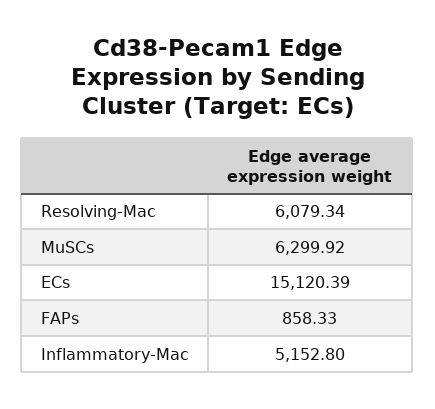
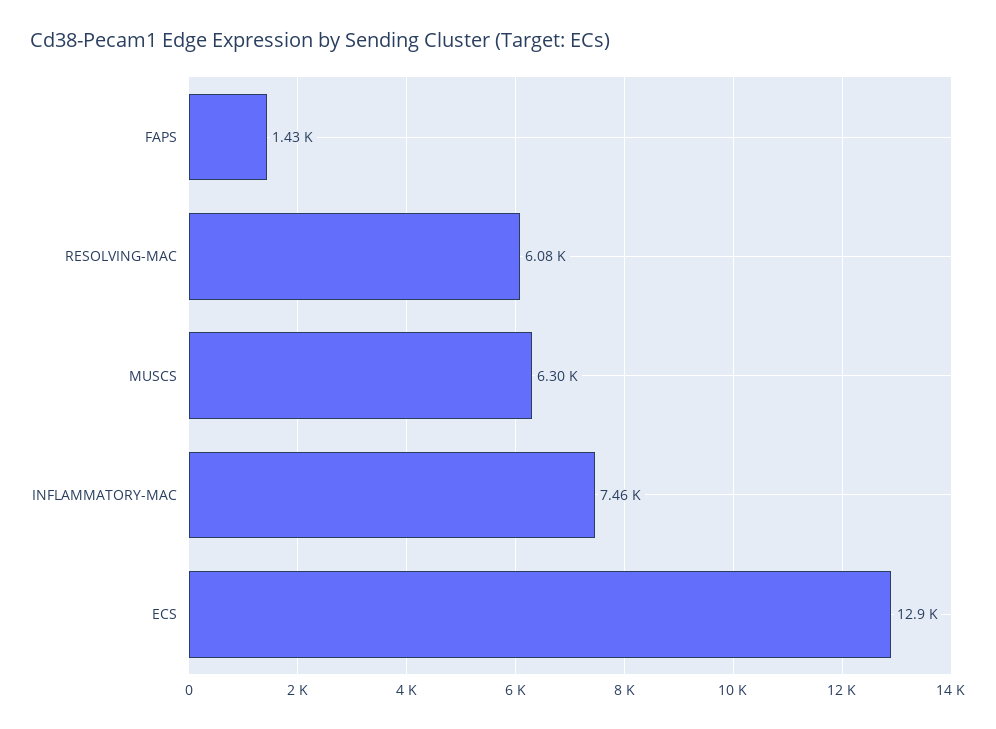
  {
    "Resolving-Mac": 6079.34,
    "MuSCs": 6299.92,
-   "ECs": 15120.39,
+   "ECs": 12900,
-   "FAPs": 858.33,
+   "FAPs": 1430,
-   "Inflammatory-Mac": 5152.8
+   "Inflammatory-Mac": 7460
  }

